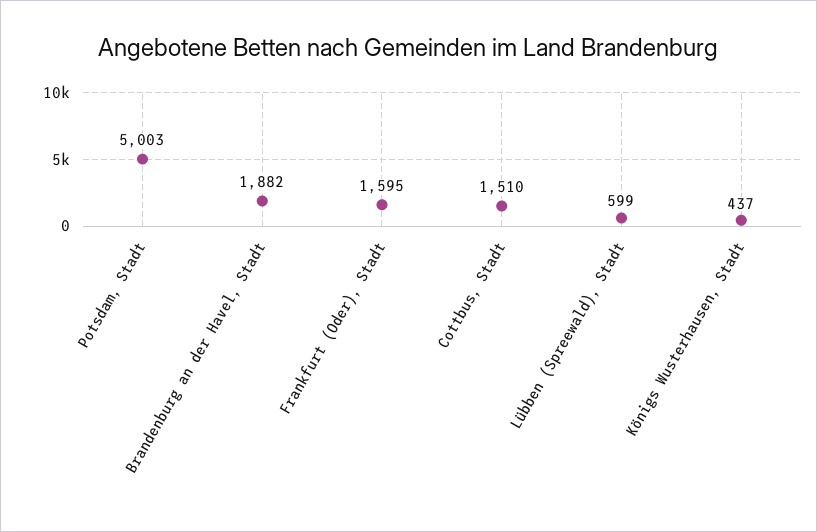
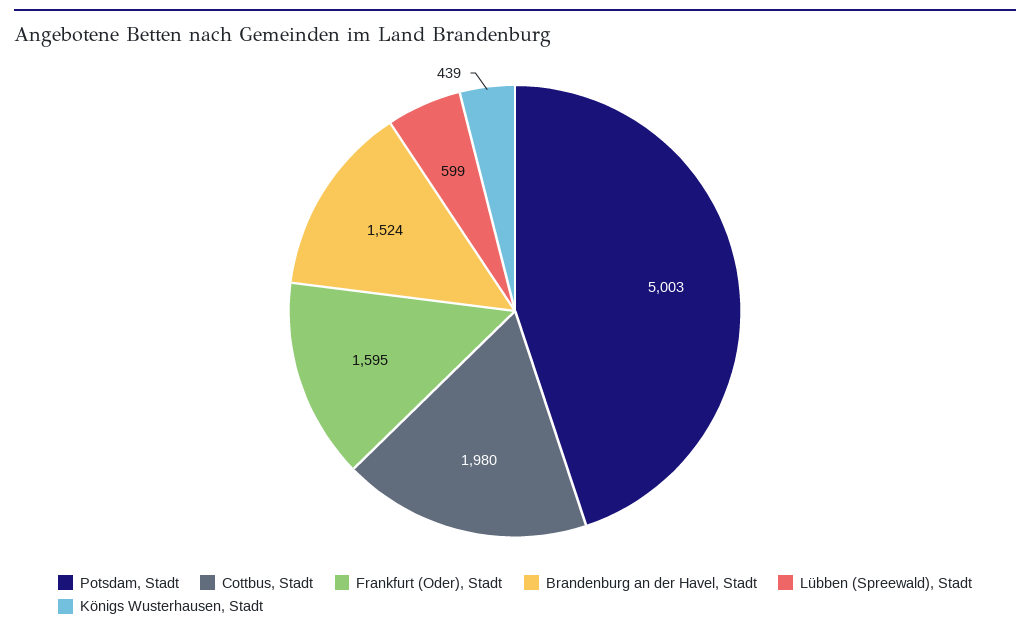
  {
    "Potsdam, Stadt": 5003,
-   "Brandenburg an der Havel, Stadt": 1882,
+   "Brandenburg an der Havel, Stadt": 1524,
    "Frankfurt (Oder), Stadt": 1595,
-   "Cottbus, Stadt": 1510,
+   "Cottbus, Stadt": 1980,
    "Lübben (Spreewald), Stadt": 599,
-   "Königs Wusterhausen, Stadt": 437
+   "Königs Wusterhausen, Stadt": 439
  }

